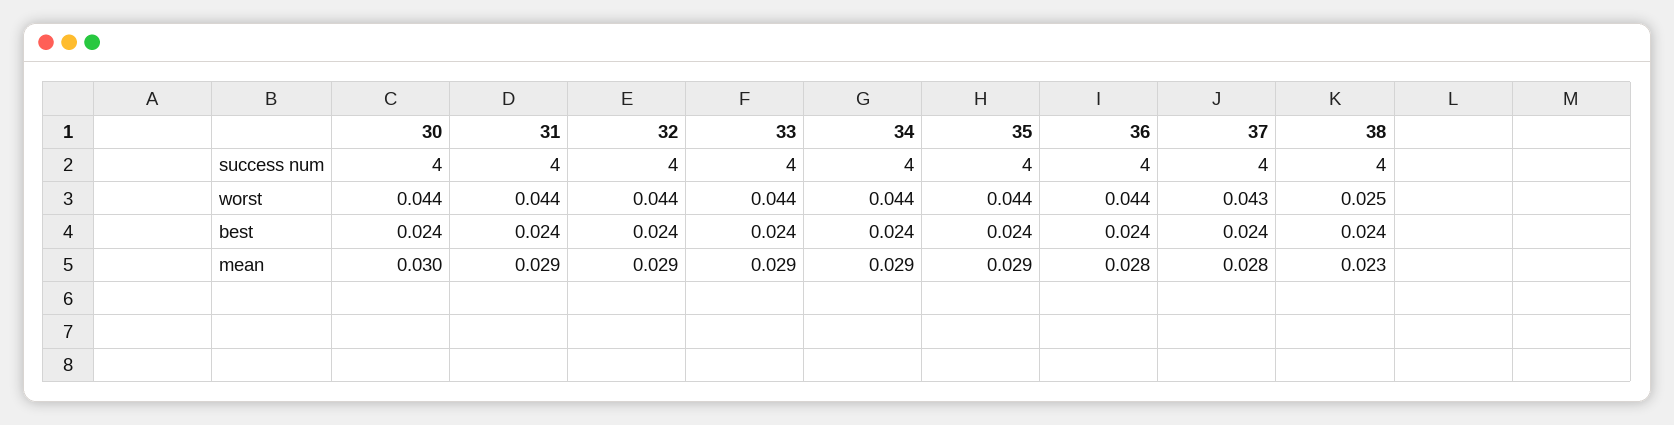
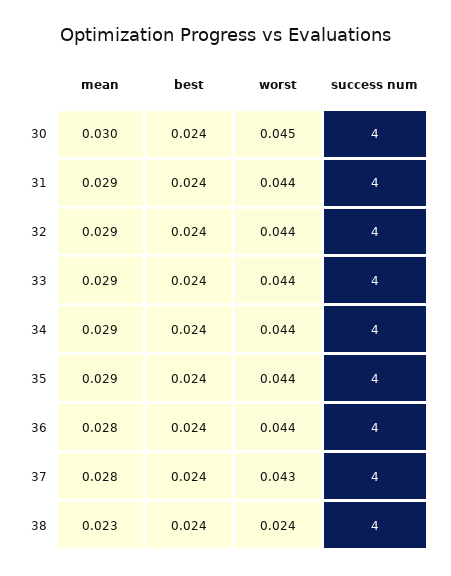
  {
    "30": {
      "success num": 4,
-     "worst": 0.044,
+     "worst": 0.045,
      "best": 0.024,
      "mean": 0.03
    },
    "31": {
      "success num": 4,
      "worst": 0.044,
      "best": 0.024,
      "mean": 0.029
    },
    "32": {
      "success num": 4,
      "worst": 0.044,
      "best": 0.024,
      "mean": 0.029
    },
    "33": {
      "success num": 4,
      "worst": 0.044,
      "best": 0.024,
      "mean": 0.029
    },
    "34": {
      "success num": 4,
      "worst": 0.044,
      "best": 0.024,
      "mean": 0.029
    },
    "35": {
      "success num": 4,
      "worst": 0.044,
      "best": 0.024,
      "mean": 0.029
    },
    "36": {
      "success num": 4,
      "worst": 0.044,
      "best": 0.024,
      "mean": 0.028
    },
    "37": {
      "success num": 4,
      "worst": 0.043,
      "best": 0.024,
      "mean": 0.028
    },
    "38": {
      "success num": 4,
-     "worst": 0.025,
+     "worst": 0.024,
      "best": 0.024,
      "mean": 0.023
    }
  }

